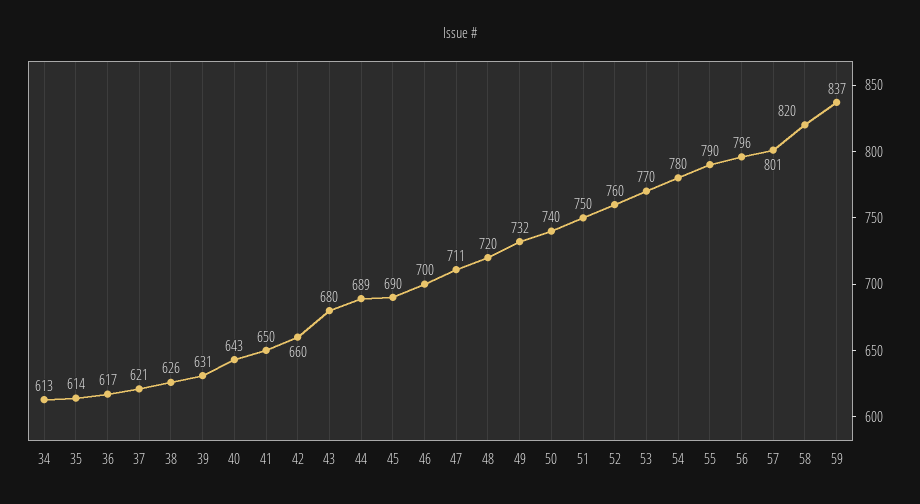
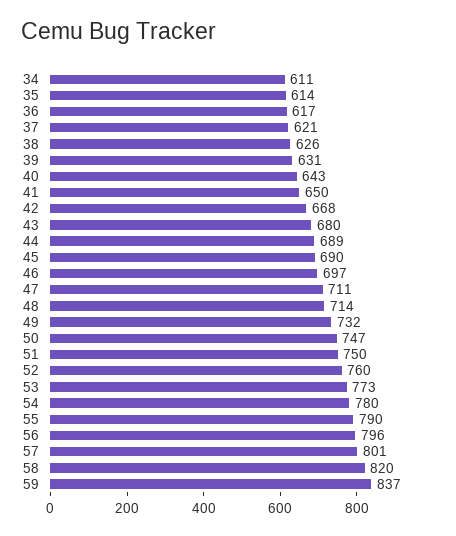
  {
-   "34": 613,
+   "34": 611,
    "35": 614,
    "36": 617,
    "37": 621,
    "38": 626,
    "39": 631,
    "40": 643,
    "41": 650,
-   "42": 660,
+   "42": 668,
    "43": 680,
    "44": 689,
    "45": 690,
-   "46": 700,
+   "46": 697,
    "47": 711,
-   "48": 720,
+   "48": 714,
    "49": 732,
-   "50": 740,
+   "50": 747,
    "51": 750,
    "52": 760,
-   "53": 770,
+   "53": 773,
    "54": 780,
    "55": 790,
    "56": 796,
    "57": 801,
    "58": 820,
    "59": 837
  }

